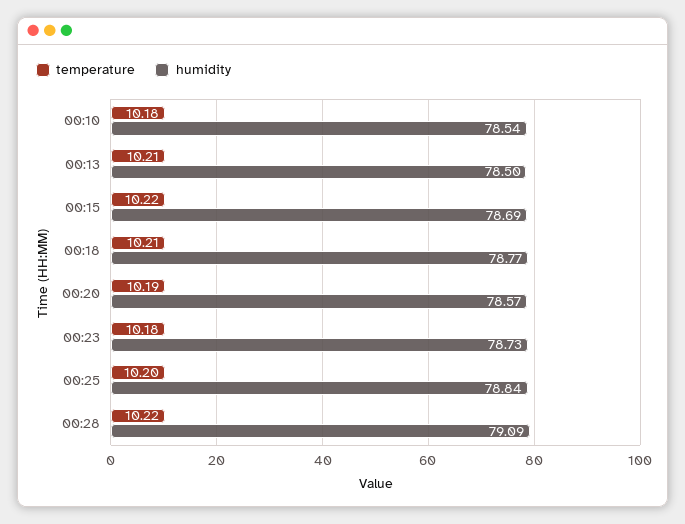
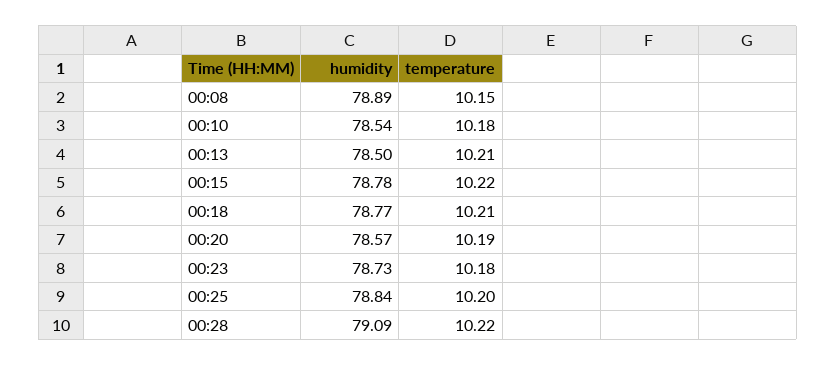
  {
    "temperature": {
      "00:10": 10.18,
      "00:13": 10.21,
      "00:15": 10.22,
      "00:18": 10.21,
      "00:20": 10.19,
      "00:23": 10.18,
      "00:25": 10.2,
-     "00:28": 10.22
+     "00:28": 10.22,
+     "00:08": 10.15
    },
    "humidity": {
      "00:10": 78.54,
      "00:13": 78.5,
-     "00:15": 78.69,
+     "00:15": 78.78,
      "00:18": 78.77,
      "00:20": 78.57,
      "00:23": 78.73,
      "00:25": 78.84,
-     "00:28": 79.09
+     "00:28": 79.09,
+     "00:08": 78.89
    }
  }

